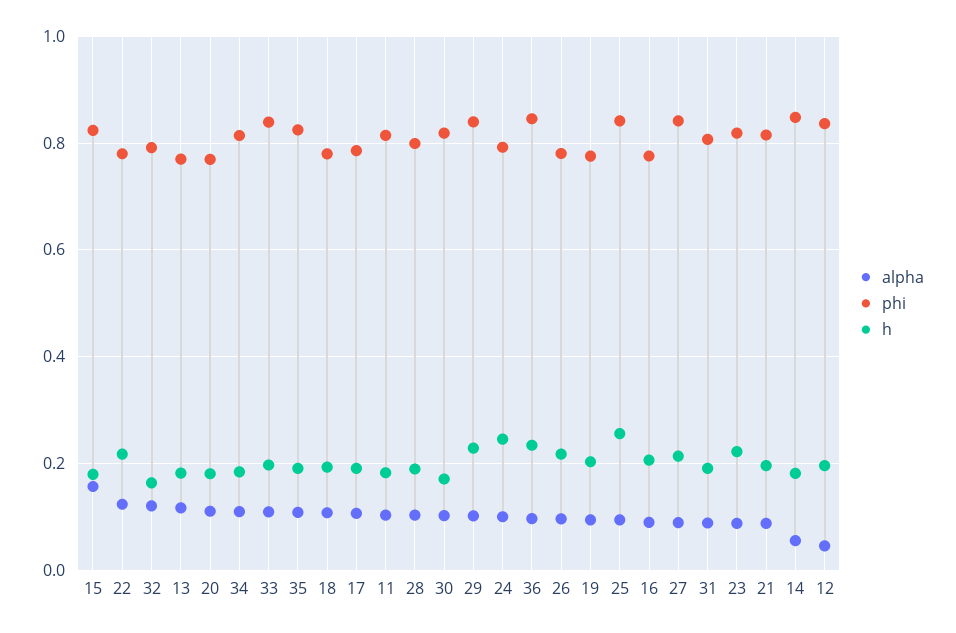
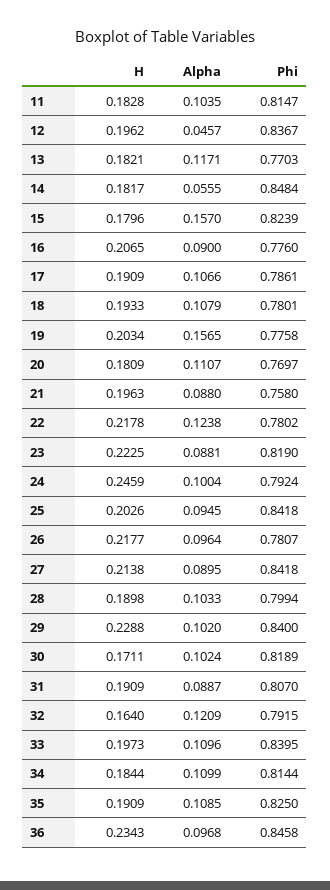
  {
    "alpha": {
      "15": 0.157,
      "22": 0.1238,
      "32": 0.1209,
      "13": 0.1171,
      "20": 0.1107,
      "34": 0.1099,
      "33": 0.1096,
      "35": 0.1085,
      "18": 0.1079,
      "17": 0.1066,
      "11": 0.1035,
      "28": 0.1033,
      "30": 0.1024,
      "29": 0.102,
      "24": 0.1004,
      "36": 0.0968,
      "26": 0.0964,
-     "19": 0.1,
+     "19": 0.1565,
      "25": 0.0945,
      "16": 0.09,
      "27": 0.0895,
      "31": 0.0887,
      "23": 0.0881,
      "21": 0.088,
      "14": 0.0555,
      "12": 0.0457
    },
    "phi": {
      "15": 0.8239,
      "22": 0.7802,
      "32": 0.7915,
      "13": 0.7703,
      "20": 0.7697,
      "34": 0.8144,
      "33": 0.8395,
      "35": 0.825,
      "18": 0.7801,
      "17": 0.7861,
      "11": 0.8147,
      "28": 0.7994,
      "30": 0.8189,
      "29": 0.84,
      "24": 0.7924,
      "36": 0.8458,
      "26": 0.7807,
      "19": 0.7758,
      "25": 0.8418,
      "16": 0.776,
      "27": 0.8418,
      "31": 0.807,
      "23": 0.819,
-     "21": 0.82,
+     "21": 0.758,
      "14": 0.8484,
      "12": 0.8367
    },
    "h": {
      "15": 0.1796,
      "22": 0.2178,
      "32": 0.164,
      "13": 0.1821,
      "20": 0.1809,
      "34": 0.1844,
      "33": 0.1973,
      "35": 0.1909,
      "18": 0.1933,
      "17": 0.1909,
      "11": 0.1828,
      "28": 0.1898,
      "30": 0.1711,
      "29": 0.2288,
      "24": 0.2459,
      "36": 0.2343,
      "26": 0.2177,
      "19": 0.2034,
-     "25": 0.26,
+     "25": 0.2026,
      "16": 0.2065,
      "27": 0.2138,
      "31": 0.1909,
      "23": 0.2225,
      "21": 0.1963,
      "14": 0.1817,
      "12": 0.1962
    }
  }

